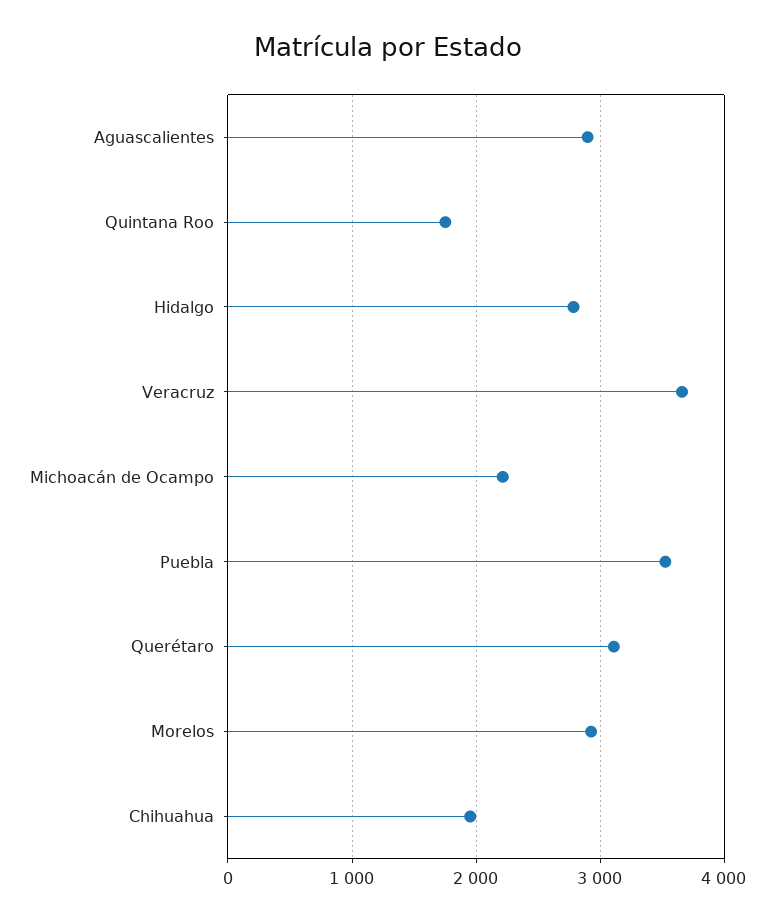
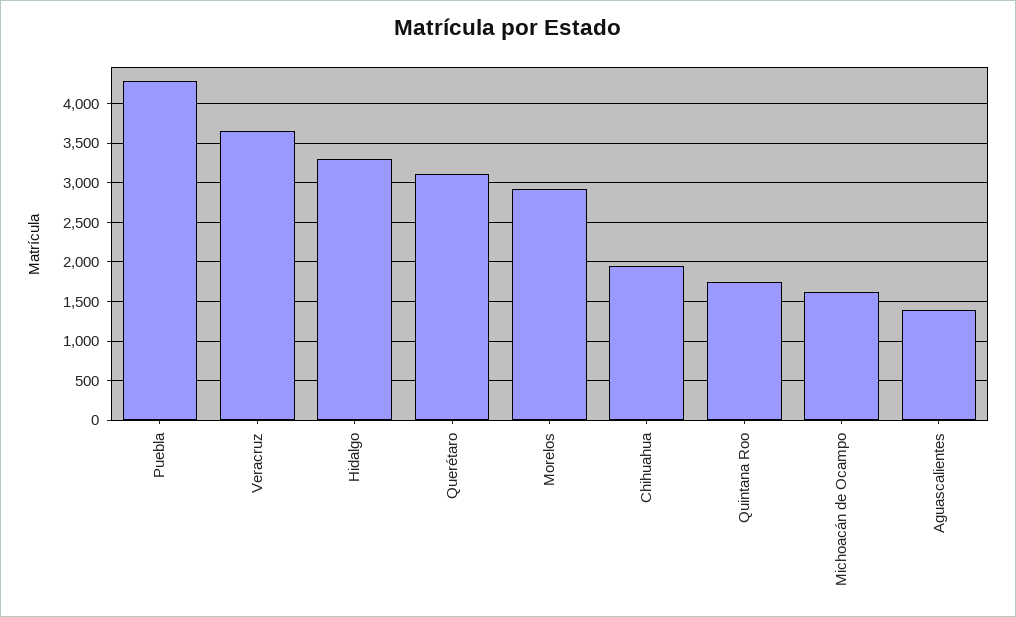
  {
-   "Aguascalientes": 2900,
+   "Aguascalientes": 1400,
    "Quintana Roo": 1800,
-   "Hidalgo": 2800,
+   "Hidalgo": 3300,
    "Veracruz": 3700,
-   "Michoacán de Ocampo": 2200,
+   "Michoacán de Ocampo": 1600,
-   "Puebla": 3500,
+   "Puebla": 4300,
    "Querétaro": 3100,
    "Morelos": 2900,
    "Chihuahua": 2000
  }

